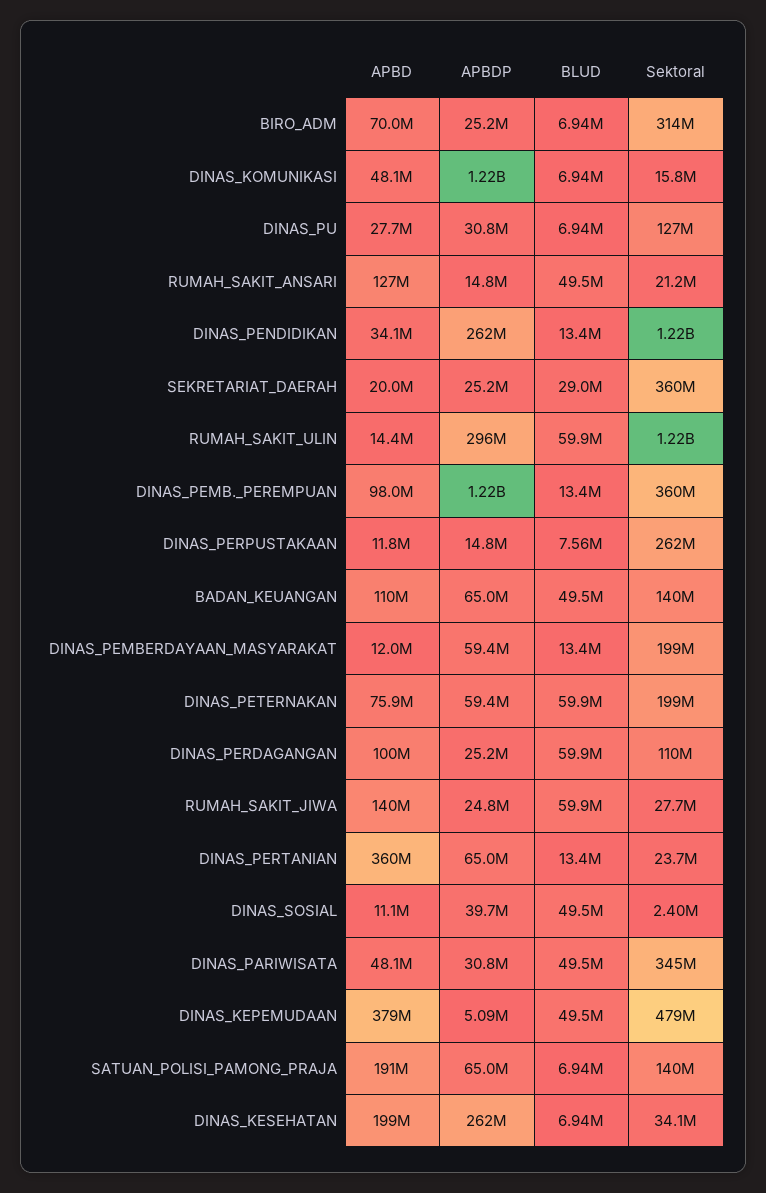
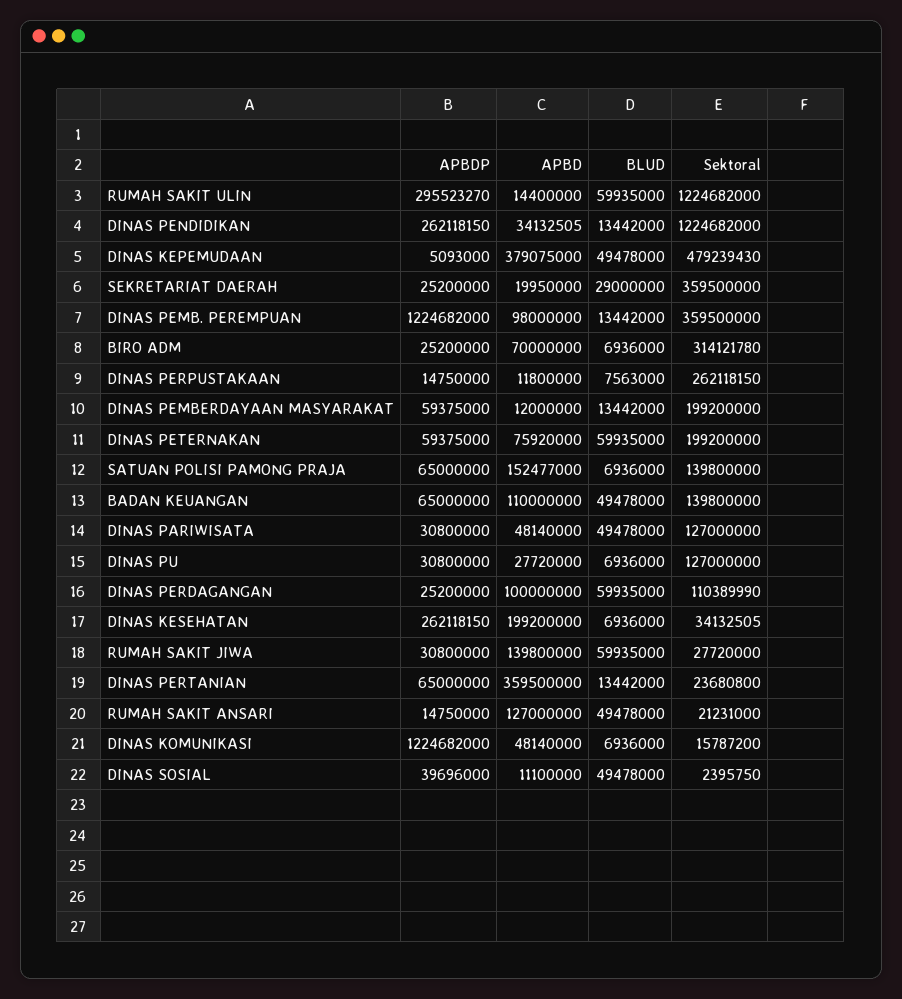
  {
    "APBD": {
      "BIRO_ADM": 70000000,
      "DINAS_KOMUNIKASI": 48140000,
      "DINAS_PU": 27720000,
      "RUMAH_SAKIT_ANSARI": 127000000,
      "DINAS_PENDIDIKAN": 34132505,
      "SEKRETARIAT_DAERAH": 19950000,
      "RUMAH_SAKIT_ULIN": 14400000,
      "DINAS_PEMB._PEREMPUAN": 98000000,
      "DINAS_PERPUSTAKAAN": 11800000,
      "BADAN_KEUANGAN": 110000000,
      "DINAS_PEMBERDAYAAN_MASYARAKAT": 12000000,
      "DINAS_PETERNAKAN": 75920000,
      "DINAS_PERDAGANGAN": 100000000,
      "RUMAH_SAKIT_JIWA": 139800000,
      "DINAS_PERTANIAN": 359500000,
      "DINAS_SOSIAL": 11100000,
      "DINAS_PARIWISATA": 48140000,
      "DINAS_KEPEMUDAAN": 379075000,
-     "SATUAN_POLISI_PAMONG_PRAJA": 191000000,
+     "SATUAN_POLISI_PAMONG_PRAJA": 152477000,
      "DINAS_KESEHATAN": 199200000
    },
    "APBDP": {
      "BIRO_ADM": 25200000,
      "DINAS_KOMUNIKASI": 1224682000,
      "DINAS_PU": 30800000,
      "RUMAH_SAKIT_ANSARI": 14750000,
      "DINAS_PENDIDIKAN": 262118150,
      "SEKRETARIAT_DAERAH": 25200000,
      "RUMAH_SAKIT_ULIN": 295523270,
      "DINAS_PEMB._PEREMPUAN": 1224682000,
      "DINAS_PERPUSTAKAAN": 14750000,
      "BADAN_KEUANGAN": 65000000,
      "DINAS_PEMBERDAYAAN_MASYARAKAT": 59375000,
      "DINAS_PETERNAKAN": 59375000,
      "DINAS_PERDAGANGAN": 25200000,
-     "RUMAH_SAKIT_JIWA": 24800000,
+     "RUMAH_SAKIT_JIWA": 30800000,
      "DINAS_PERTANIAN": 65000000,
      "DINAS_SOSIAL": 39696000,
      "DINAS_PARIWISATA": 30800000,
      "DINAS_KEPEMUDAAN": 5093000,
      "SATUAN_POLISI_PAMONG_PRAJA": 65000000,
      "DINAS_KESEHATAN": 262118150
    },
    "BLUD": {
      "BIRO_ADM": 6936000,
      "DINAS_KOMUNIKASI": 6936000,
      "DINAS_PU": 6936000,
      "RUMAH_SAKIT_ANSARI": 49478000,
      "DINAS_PENDIDIKAN": 13442000,
      "SEKRETARIAT_DAERAH": 29000000,
      "RUMAH_SAKIT_ULIN": 59935000,
      "DINAS_PEMB._PEREMPUAN": 13442000,
      "DINAS_PERPUSTAKAAN": 7563000,
      "BADAN_KEUANGAN": 49478000,
      "DINAS_PEMBERDAYAAN_MASYARAKAT": 13442000,
      "DINAS_PETERNAKAN": 59935000,
      "DINAS_PERDAGANGAN": 59935000,
      "RUMAH_SAKIT_JIWA": 59935000,
      "DINAS_PERTANIAN": 13442000,
      "DINAS_SOSIAL": 49478000,
      "DINAS_PARIWISATA": 49478000,
      "DINAS_KEPEMUDAAN": 49478000,
      "SATUAN_POLISI_PAMONG_PRAJA": 6936000,
      "DINAS_KESEHATAN": 6936000
    },
    "Sektoral": {
      "BIRO_ADM": 314121780,
      "DINAS_KOMUNIKASI": 15787200,
      "DINAS_PU": 127000000,
      "RUMAH_SAKIT_ANSARI": 21231000,
      "DINAS_PENDIDIKAN": 1224682000,
      "SEKRETARIAT_DAERAH": 359500000,
      "RUMAH_SAKIT_ULIN": 1224682000,
      "DINAS_PEMB._PEREMPUAN": 359500000,
      "DINAS_PERPUSTAKAAN": 262118150,
      "BADAN_KEUANGAN": 139800000,
      "DINAS_PEMBERDAYAAN_MASYARAKAT": 199200000,
      "DINAS_PETERNAKAN": 199200000,
      "DINAS_PERDAGANGAN": 110389990,
      "RUMAH_SAKIT_JIWA": 27720000,
      "DINAS_PERTANIAN": 23680800,
      "DINAS_SOSIAL": 2395750,
-     "DINAS_PARIWISATA": 345000000,
+     "DINAS_PARIWISATA": 127000000,
      "DINAS_KEPEMUDAAN": 479239430,
      "SATUAN_POLISI_PAMONG_PRAJA": 139800000,
      "DINAS_KESEHATAN": 34132505
    }
  }

